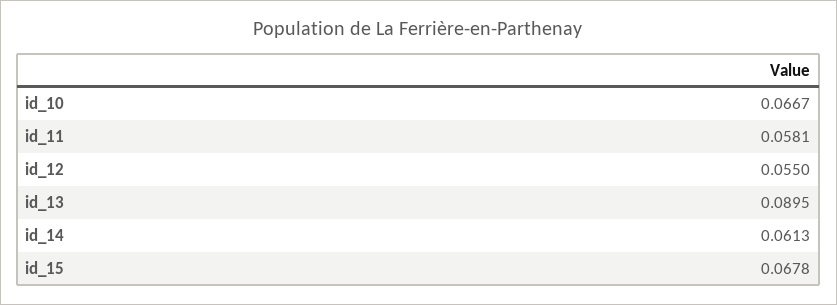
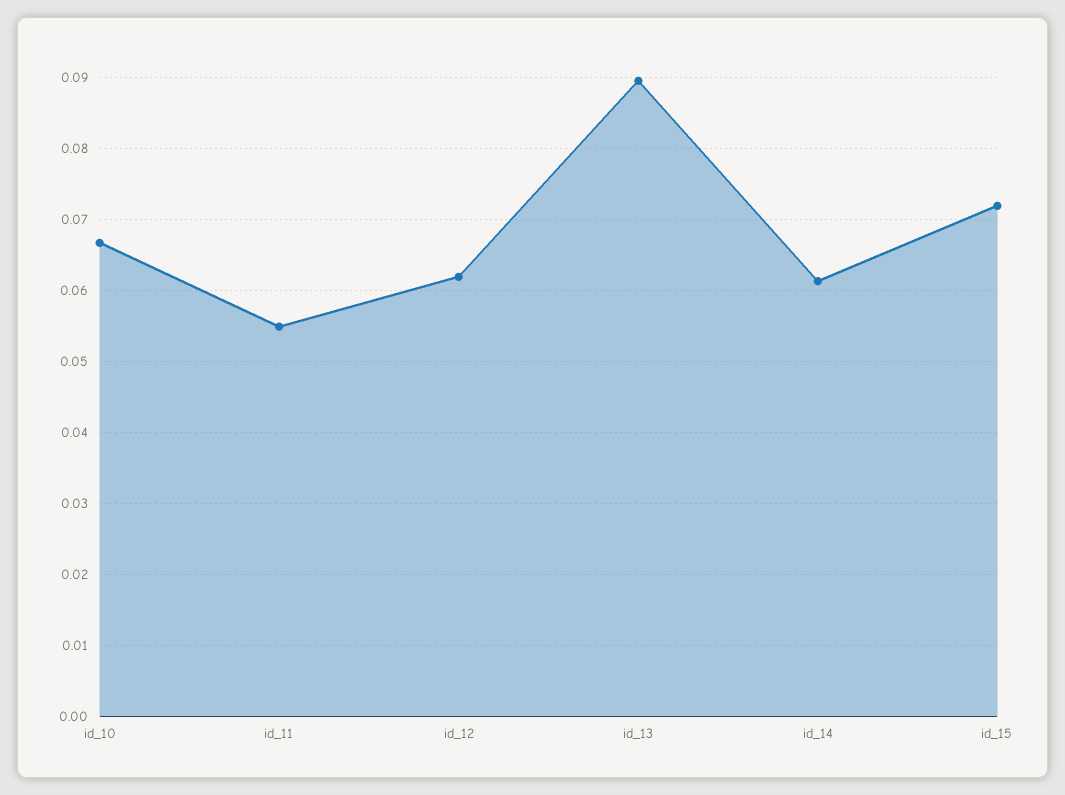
  {
    "id_10": 0.0667,
-   "id_11": 0.0581,
+   "id_11": 0.055,
-   "id_12": 0.055,
+   "id_12": 0.062,
    "id_13": 0.0895,
    "id_14": 0.0613,
-   "id_15": 0.0678
+   "id_15": 0.072
  }

